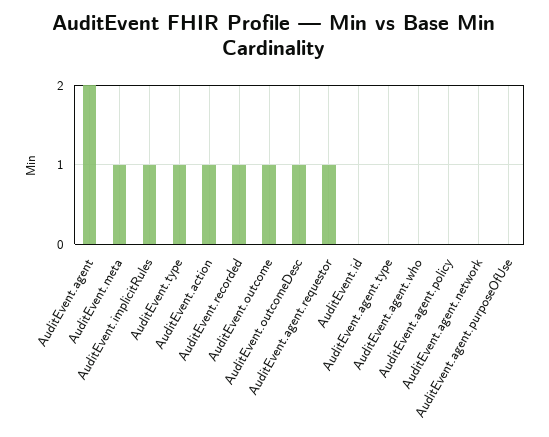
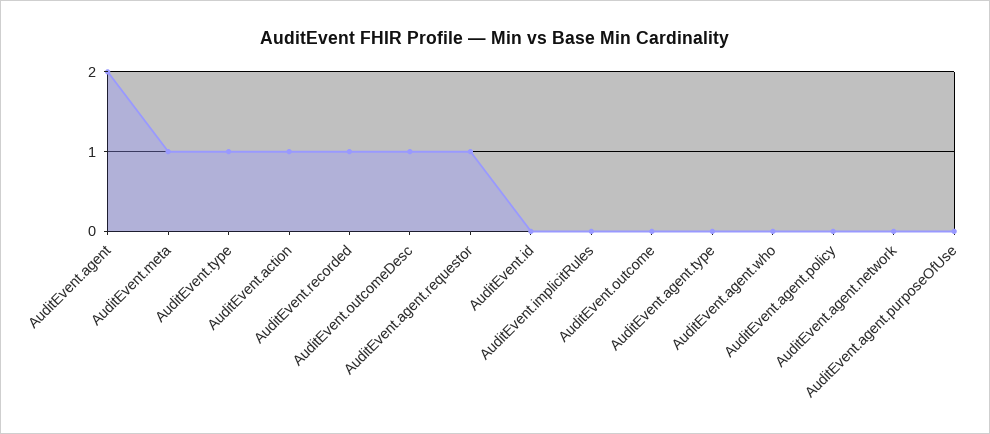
  {
    "AuditEvent.agent": 2,
    "AuditEvent.meta": 1,
-   "AuditEvent.implicitRules": 1,
+   "AuditEvent.implicitRules": 0,
    "AuditEvent.type": 1,
    "AuditEvent.action": 1,
    "AuditEvent.recorded": 1,
-   "AuditEvent.outcome": 1,
+   "AuditEvent.outcome": 0,
    "AuditEvent.outcomeDesc": 1,
    "AuditEvent.agent.requestor": 1,
    "AuditEvent.id": 0,
    "AuditEvent.agent.type": 0,
    "AuditEvent.agent.who": 0,
    "AuditEvent.agent.policy": 0,
    "AuditEvent.agent.network": 0,
    "AuditEvent.agent.purposeOfUse": 0
  }

